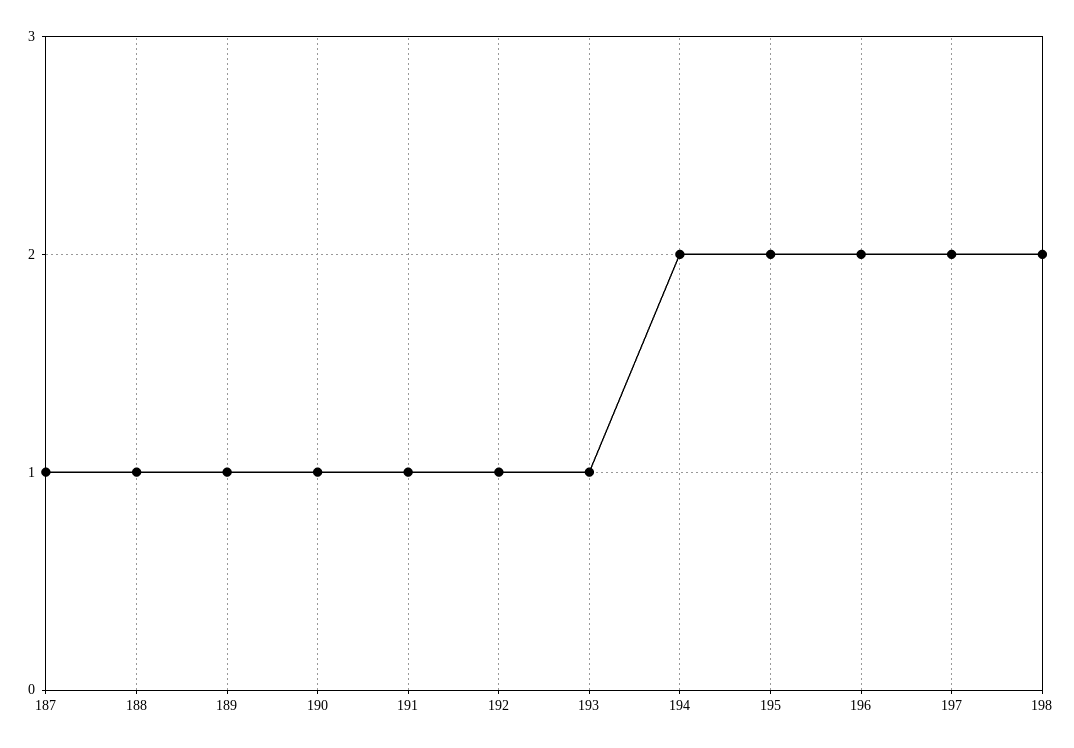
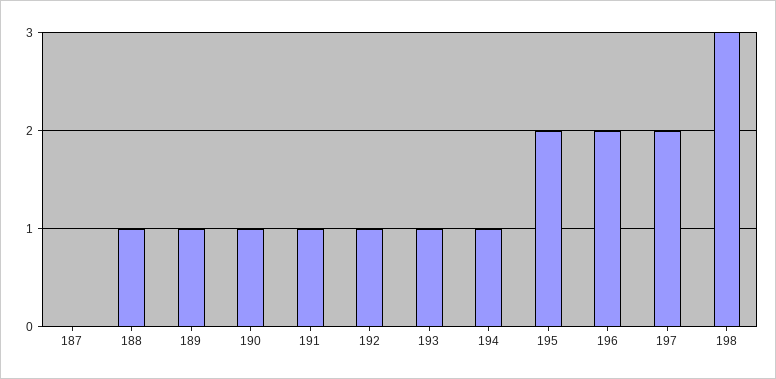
  {
-   "187": 1,
+   "187": 0,
    "188": 1,
    "189": 1,
    "190": 1,
    "191": 1,
    "192": 1,
    "193": 1,
-   "194": 2,
+   "194": 1,
    "195": 2,
    "196": 2,
    "197": 2,
-   "198": 2
+   "198": 3
  }

